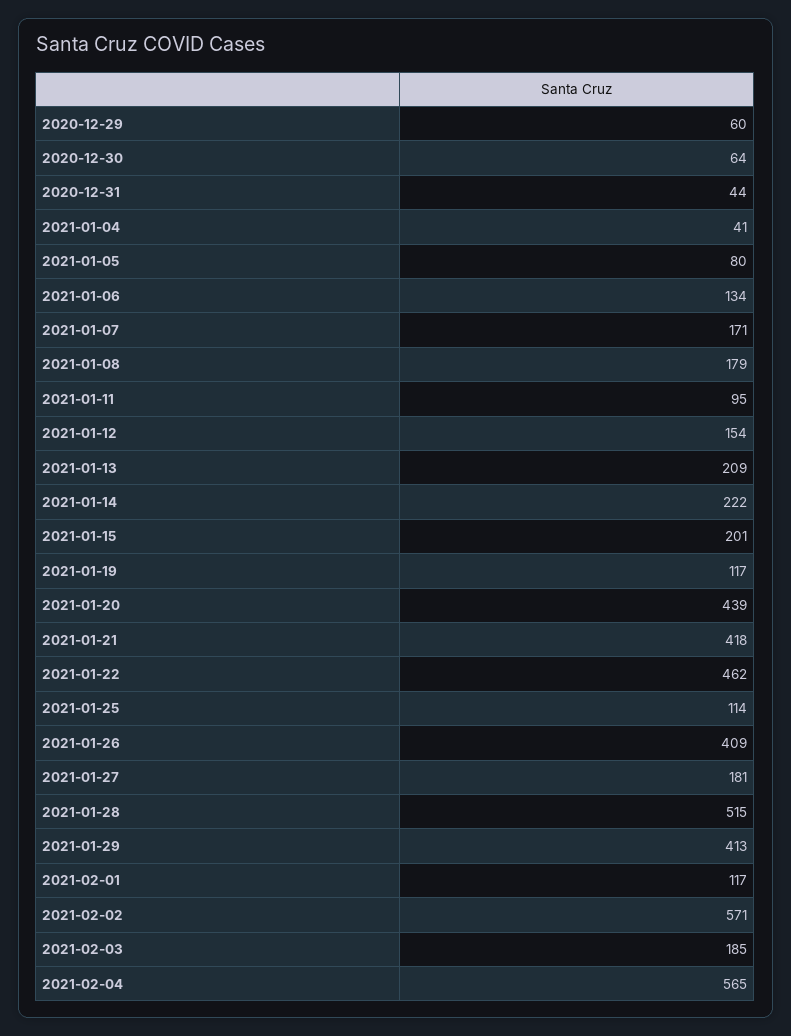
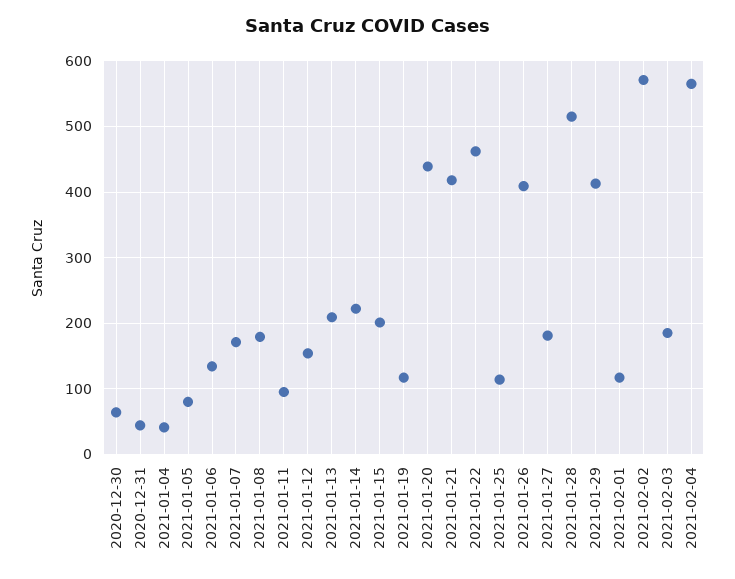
  {
-   "2020-12-29": 60,
    "2020-12-30": 64,
    "2020-12-31": 44,
    "2021-01-04": 41,
    "2021-01-05": 80,
    "2021-01-06": 134,
    "2021-01-07": 171,
    "2021-01-08": 179,
    "2021-01-11": 95,
    "2021-01-12": 154,
    "2021-01-13": 209,
    "2021-01-14": 222,
    "2021-01-15": 201,
    "2021-01-19": 117,
    "2021-01-20": 439,
    "2021-01-21": 418,
    "2021-01-22": 462,
    "2021-01-25": 114,
    "2021-01-26": 409,
    "2021-01-27": 181,
    "2021-01-28": 515,
    "2021-01-29": 413,
    "2021-02-01": 117,
    "2021-02-02": 571,
    "2021-02-03": 185,
    "2021-02-04": 565
  }

